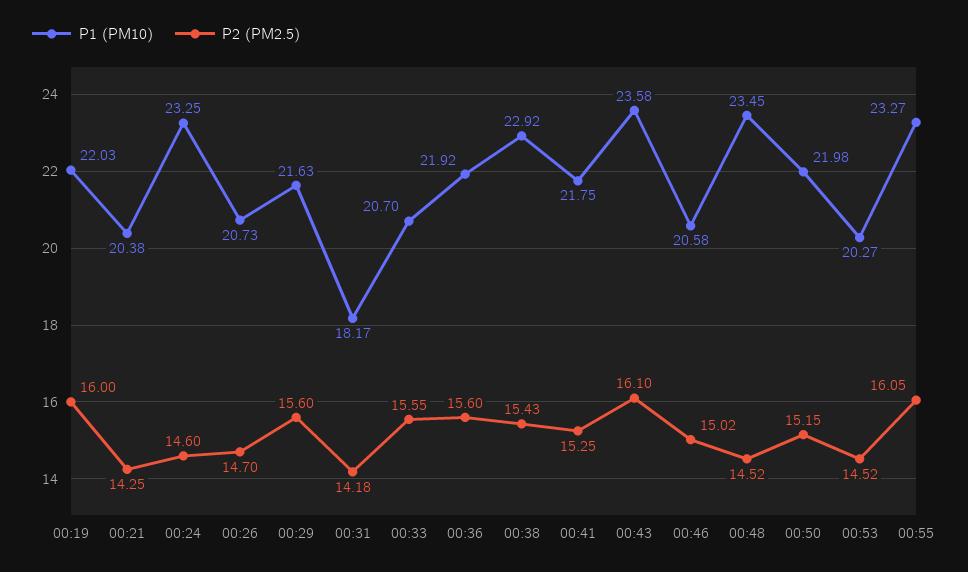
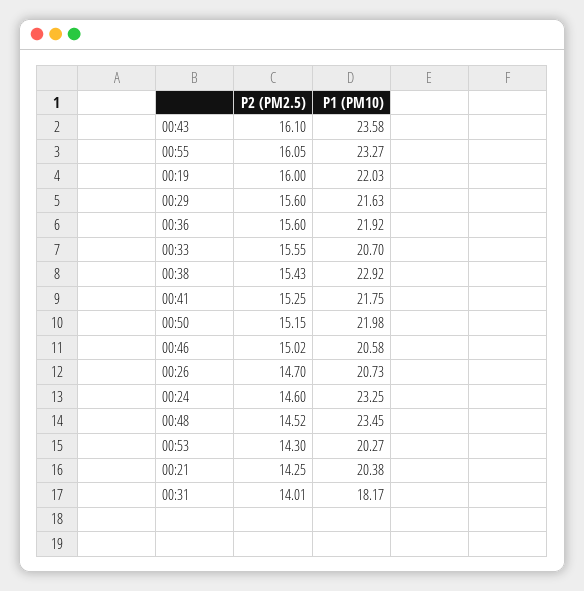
  {
    "P1 (PM10)": {
      "00:19": 22.03,
      "00:21": 20.38,
      "00:24": 23.25,
      "00:26": 20.73,
      "00:29": 21.63,
      "00:31": 18.17,
      "00:33": 20.7,
      "00:36": 21.92,
      "00:38": 22.92,
      "00:41": 21.75,
      "00:43": 23.58,
      "00:46": 20.58,
      "00:48": 23.45,
      "00:50": 21.98,
      "00:53": 20.27,
      "00:55": 23.27
    },
    "P2 (PM2.5)": {
      "00:19": 16,
      "00:21": 14.25,
      "00:24": 14.6,
      "00:26": 14.7,
      "00:29": 15.6,
-     "00:31": 14.18,
+     "00:31": 14.01,
      "00:33": 15.55,
      "00:36": 15.6,
      "00:38": 15.43,
      "00:41": 15.25,
      "00:43": 16.1,
      "00:46": 15.02,
      "00:48": 14.52,
      "00:50": 15.15,
-     "00:53": 14.52,
+     "00:53": 14.3,
      "00:55": 16.05
    }
  }

